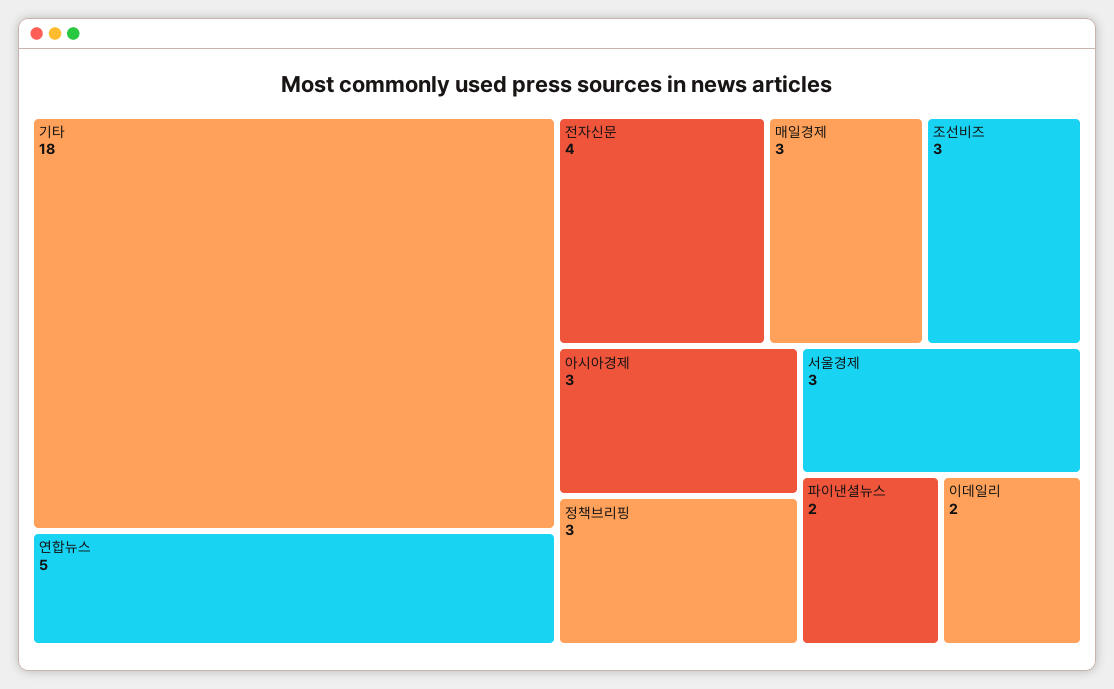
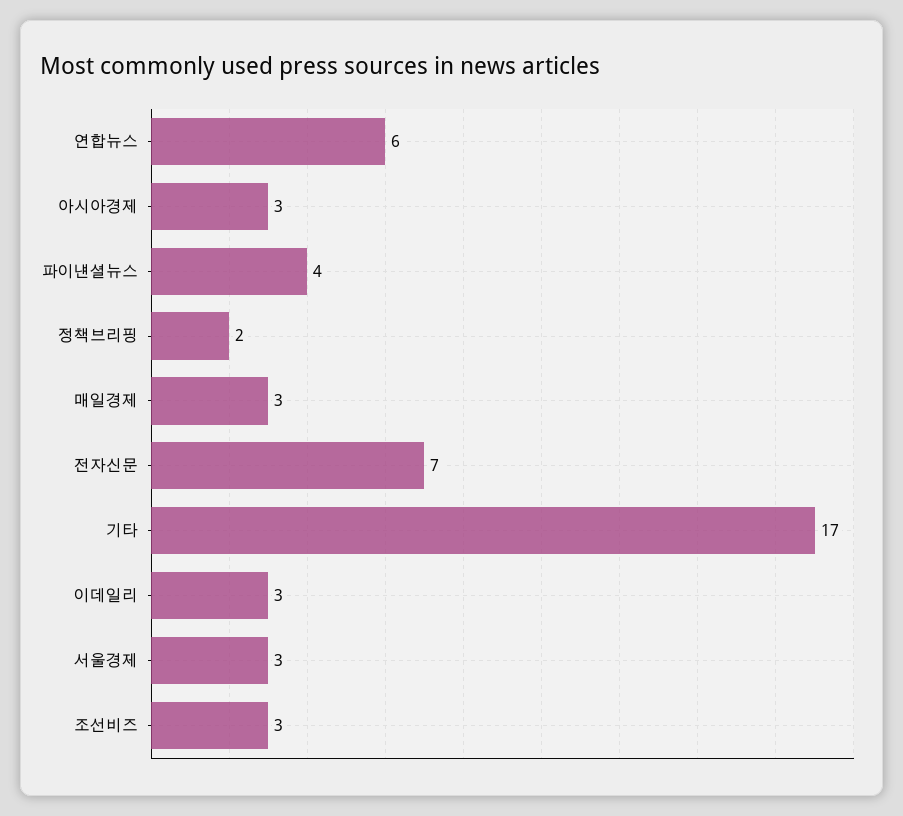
  {
-   "기타": 18,
+   "기타": 17,
-   "연합뉴스": 5,
+   "연합뉴스": 6,
-   "전자신문": 4,
+   "전자신문": 7,
    "매일경제": 3,
    "조선비즈": 3,
    "아시아경제": 3,
-   "정책브리핑": 3,
+   "정책브리핑": 2,
    "서울경제": 3,
-   "파이낸셜뉴스": 2,
+   "파이낸셜뉴스": 4,
-   "이데일리": 2
+   "이데일리": 3
  }

